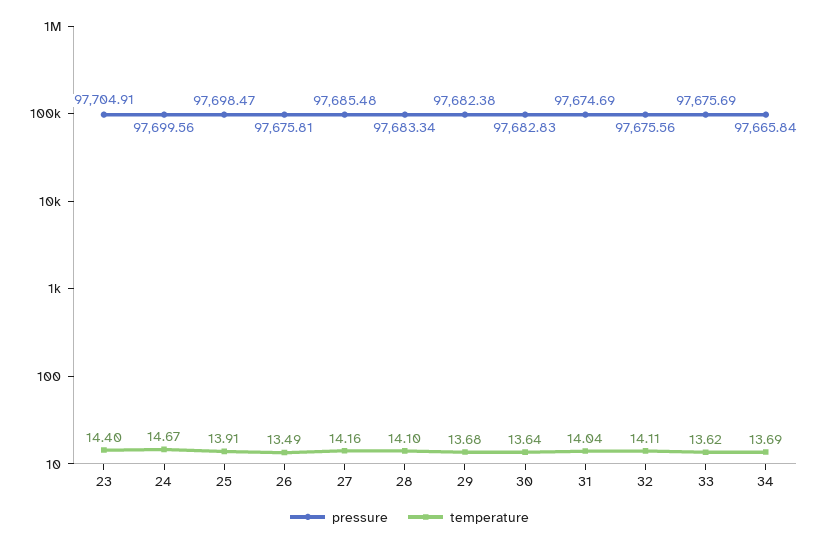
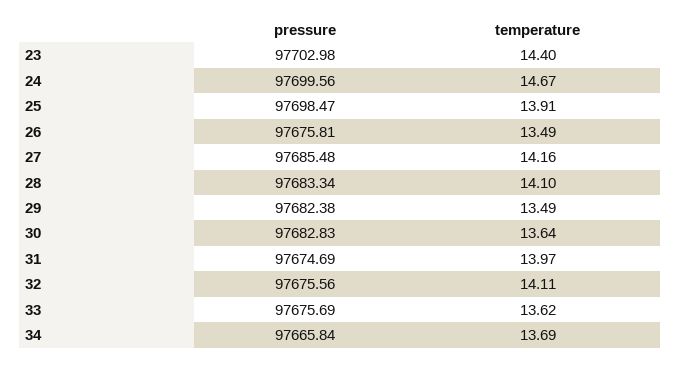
  {
    "pressure": {
-     "23": 97704.91,
+     "23": 97702.98,
      "24": 97699.56,
      "25": 97698.47,
      "26": 97675.81,
      "27": 97685.48,
      "28": 97683.34,
      "29": 97682.38,
      "30": 97682.83,
      "31": 97674.69,
      "32": 97675.56,
      "33": 97675.69,
      "34": 97665.84
    },
    "temperature": {
      "23": 14.4,
      "24": 14.67,
      "25": 13.91,
      "26": 13.49,
      "27": 14.16,
      "28": 14.1,
-     "29": 13.68,
+     "29": 13.49,
      "30": 13.64,
-     "31": 14.04,
+     "31": 13.97,
      "32": 14.11,
      "33": 13.62,
      "34": 13.69
    }
  }

